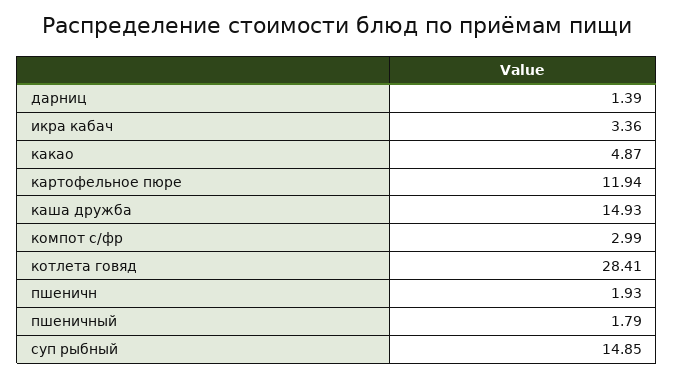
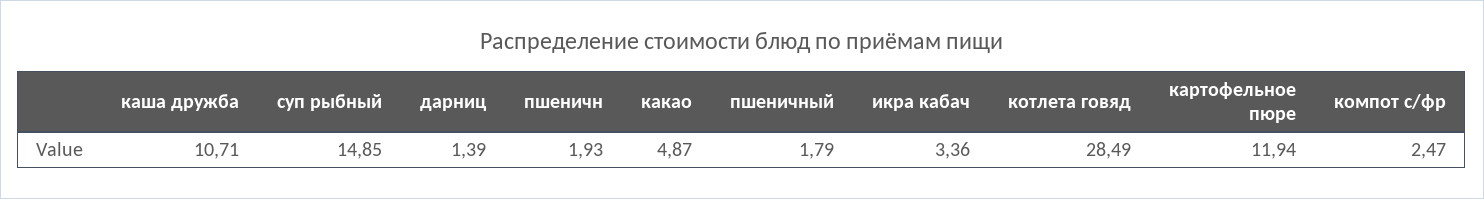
  {
    "дарниц": 1.39,
    "икра кабач": 3.36,
    "какао": 4.87,
    "картофельное пюре": 11.94,
-   "каша дружба": 14.93,
+   "каша дружба": 10.71,
-   "компот с/фр": 2.99,
+   "компот с/фр": 2.47,
-   "котлета говяд": 28.41,
+   "котлета говяд": 28.49,
    "пшеничн": 1.93,
    "пшеничный": 1.79,
    "суп рыбный": 14.85
  }

